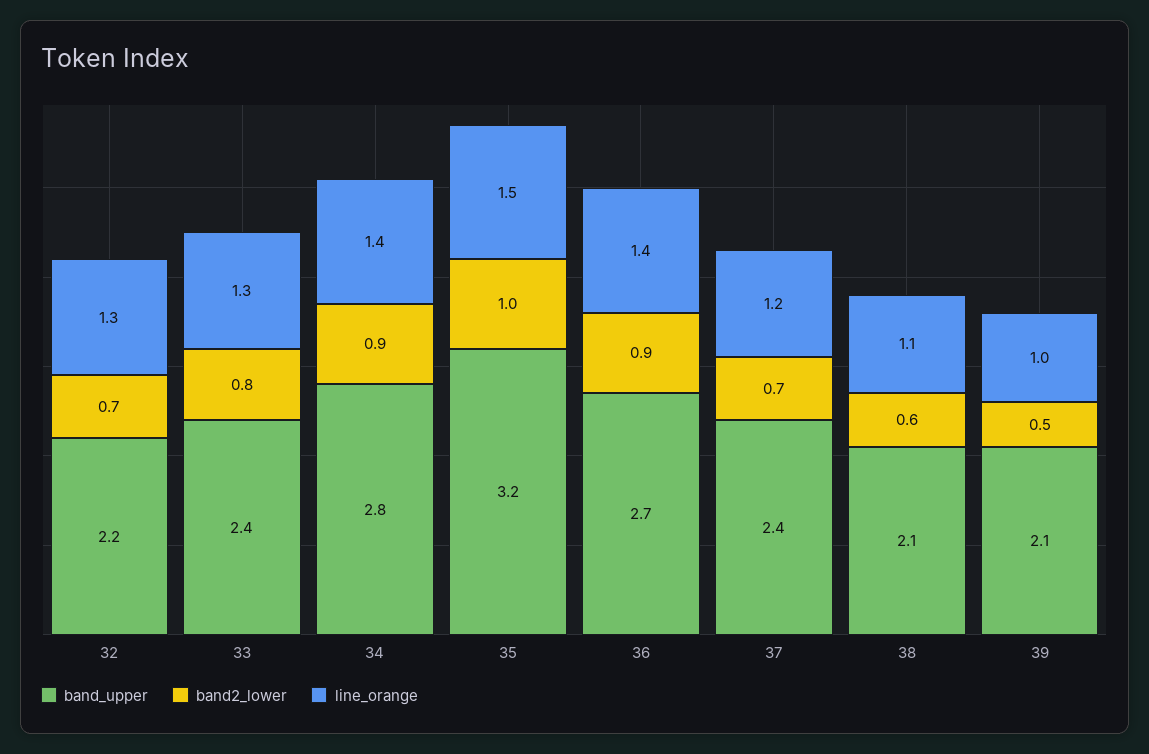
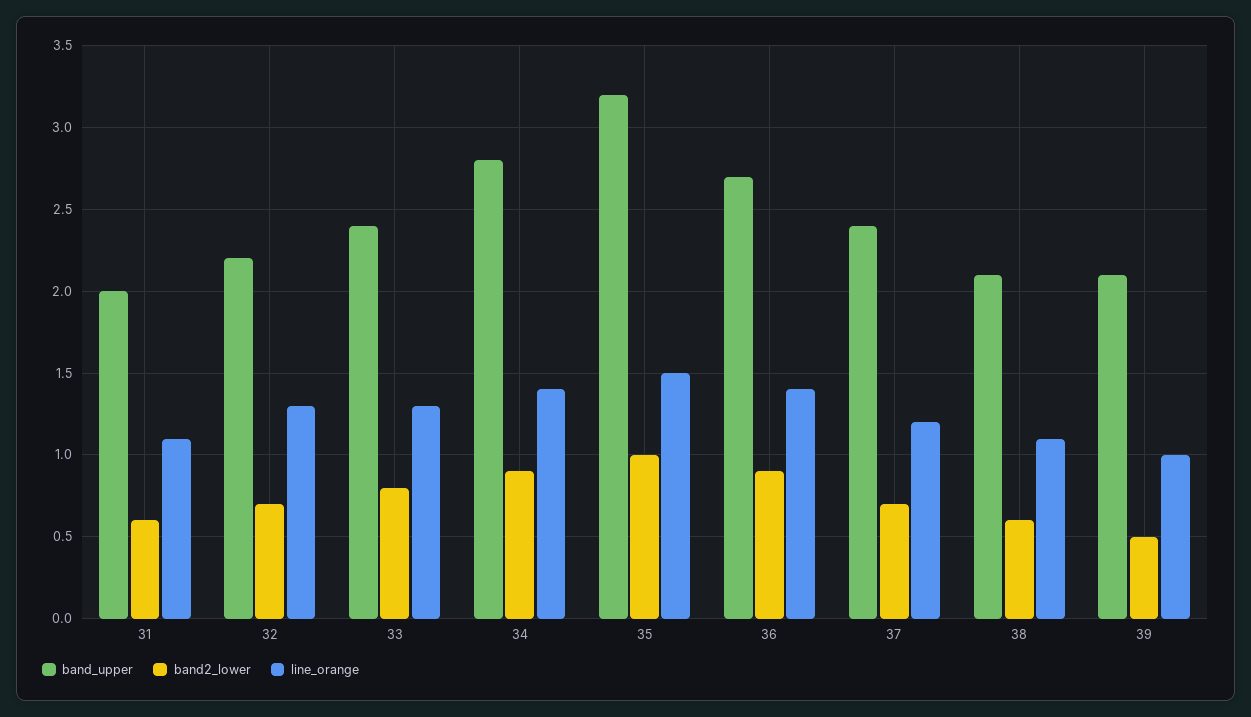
  {
    "band_upper": {
      "32": 2.2,
      "33": 2.4,
      "34": 2.8,
      "35": 3.2,
      "36": 2.7,
      "37": 2.4,
      "38": 2.1,
-     "39": 2.1
+     "39": 2.1,
+     "31": 2
    },
    "band2_lower": {
      "32": 0.7,
      "33": 0.8,
      "34": 0.9,
      "35": 1,
      "36": 0.9,
      "37": 0.7,
      "38": 0.6,
-     "39": 0.5
+     "39": 0.5,
+     "31": 0.6
    },
    "line_orange": {
      "32": 1.3,
      "33": 1.3,
      "34": 1.4,
      "35": 1.5,
      "36": 1.4,
      "37": 1.2,
      "38": 1.1,
-     "39": 1
+     "39": 1,
+     "31": 1.1
    }
  }

